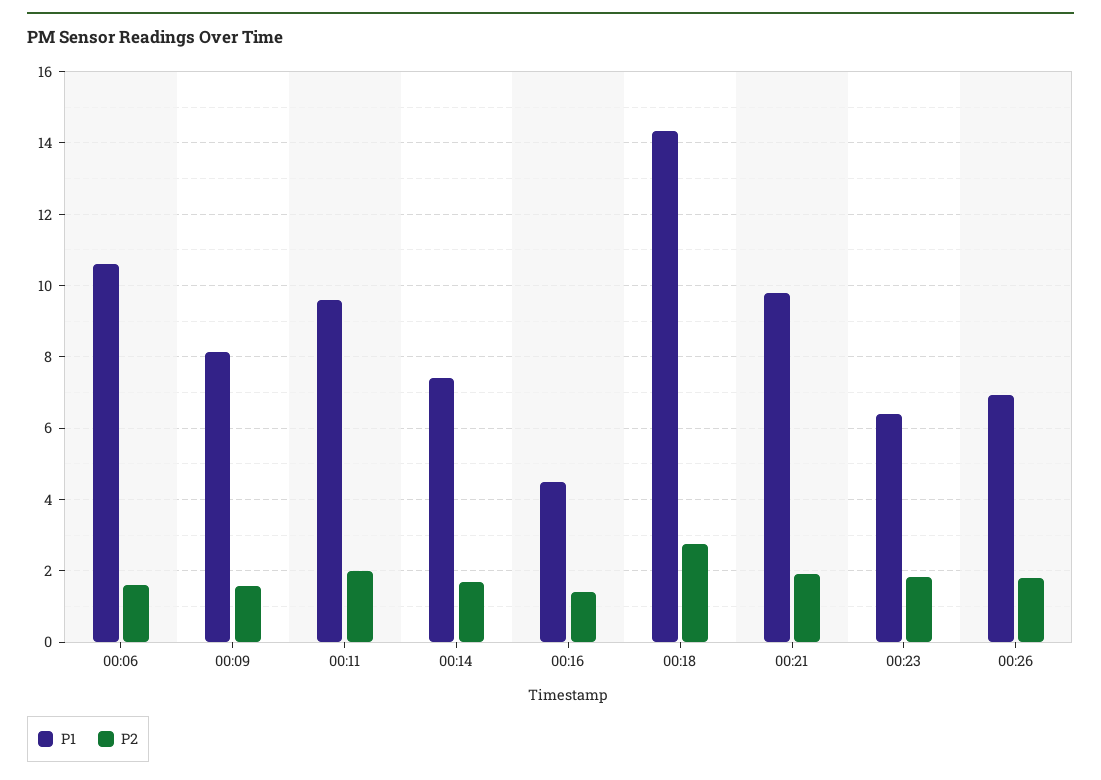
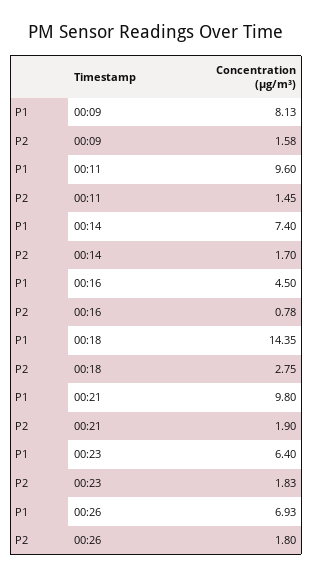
  {
    "P1": {
-     "00:06": 10.6,
      "00:09": 8.13,
      "00:11": 9.6,
      "00:14": 7.4,
      "00:16": 4.5,
      "00:18": 14.35,
      "00:21": 9.8,
      "00:23": 6.4,
      "00:26": 6.93
    },
    "P2": {
-     "00:06": 1.6,
      "00:09": 1.58,
-     "00:11": 2,
+     "00:11": 1.45,
      "00:14": 1.7,
-     "00:16": 1.4,
+     "00:16": 0.78,
      "00:18": 2.75,
      "00:21": 1.9,
      "00:23": 1.83,
      "00:26": 1.8
    }
  }

